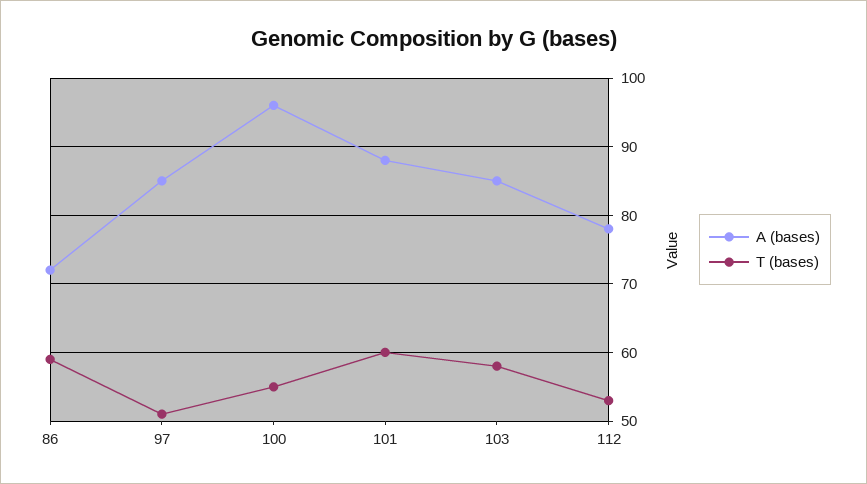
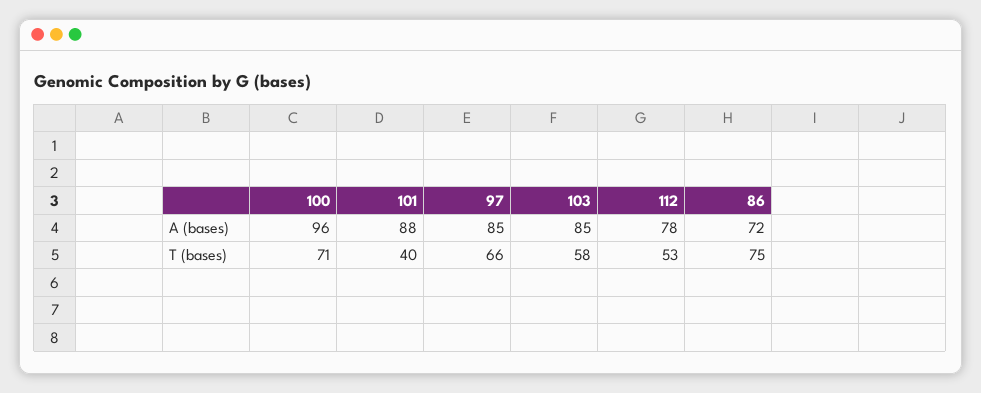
  {
    "A (bases)": {
      "86": 72,
      "97": 85,
      "100": 96,
      "101": 88,
      "103": 85,
      "112": 78
    },
    "T (bases)": {
-     "86": 59,
+     "86": 75,
-     "97": 51,
+     "97": 66,
-     "100": 55,
+     "100": 71,
-     "101": 60,
+     "101": 40,
      "103": 58,
      "112": 53
    }
  }

